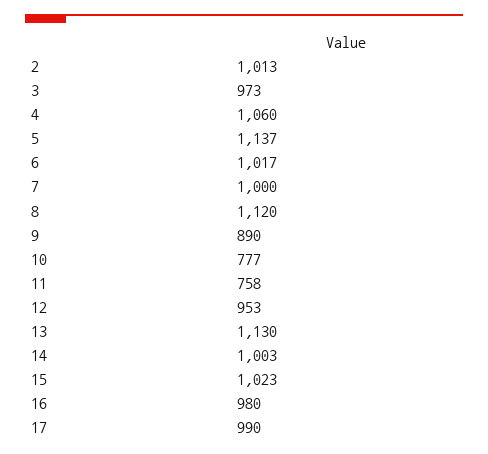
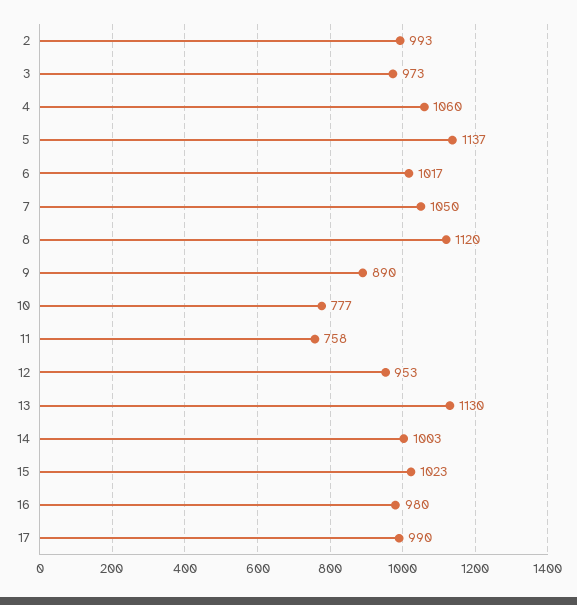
  {
-   "2": 1013,
+   "2": 993,
    "3": 973,
    "4": 1060,
    "5": 1137,
    "6": 1017,
-   "7": 1000,
+   "7": 1050,
    "8": 1120,
    "9": 890,
    "10": 777,
    "11": 758,
    "12": 953,
    "13": 1130,
    "14": 1003,
    "15": 1023,
    "16": 980,
    "17": 990
  }

